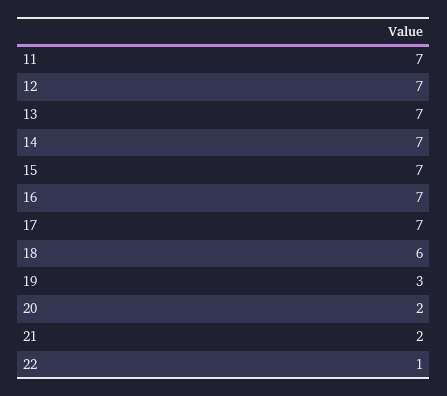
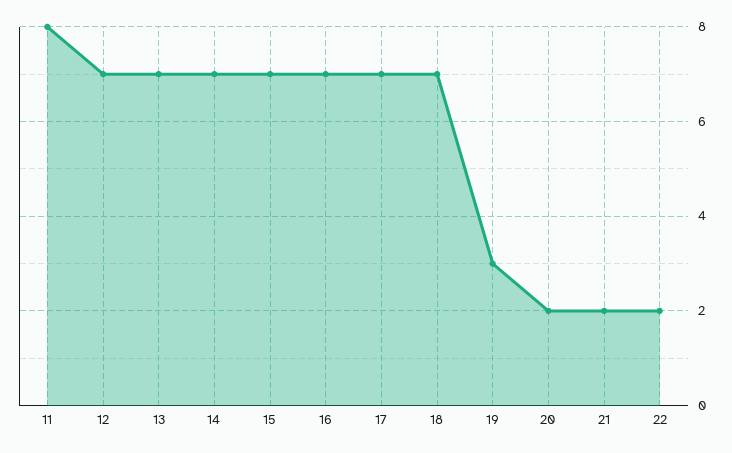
  {
-   "11": 7,
+   "11": 8,
    "12": 7,
    "13": 7,
    "14": 7,
    "15": 7,
    "16": 7,
    "17": 7,
-   "18": 6,
+   "18": 7,
    "19": 3,
    "20": 2,
    "21": 2,
-   "22": 1
+   "22": 2
  }

